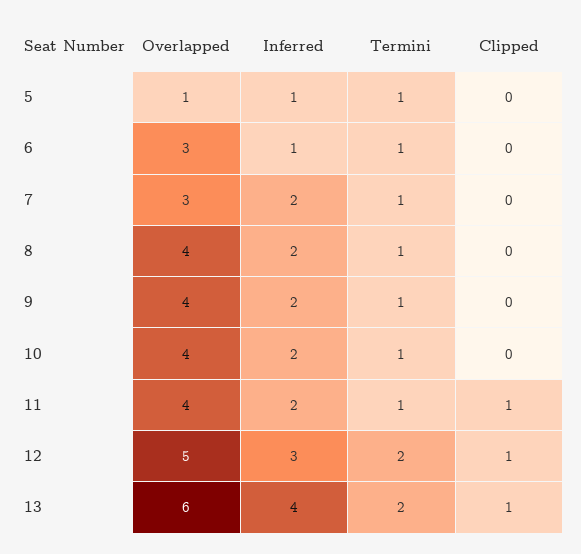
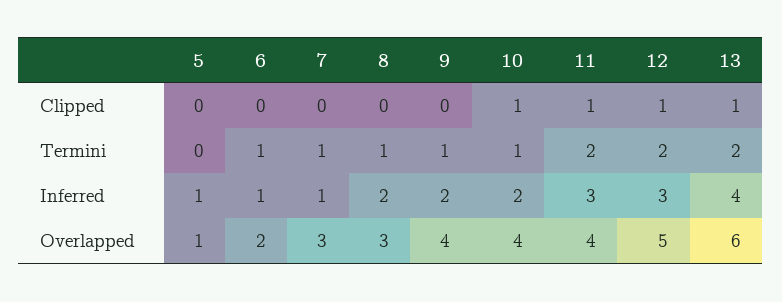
  {
    "Overlapped": {
      "5": 1,
-     "6": 3,
+     "6": 2,
      "7": 3,
-     "8": 4,
+     "8": 3,
      "9": 4,
      "10": 4,
      "11": 4,
      "12": 5,
      "13": 6
    },
    "Inferred": {
      "5": 1,
      "6": 1,
-     "7": 2,
+     "7": 1,
      "8": 2,
      "9": 2,
      "10": 2,
-     "11": 2,
+     "11": 3,
      "12": 3,
      "13": 4
    },
    "Termini": {
-     "5": 1,
+     "5": 0,
      "6": 1,
      "7": 1,
      "8": 1,
      "9": 1,
      "10": 1,
-     "11": 1,
+     "11": 2,
      "12": 2,
      "13": 2
    },
    "Clipped": {
      "5": 0,
      "6": 0,
      "7": 0,
      "8": 0,
      "9": 0,
-     "10": 0,
+     "10": 1,
      "11": 1,
      "12": 1,
      "13": 1
    }
  }

